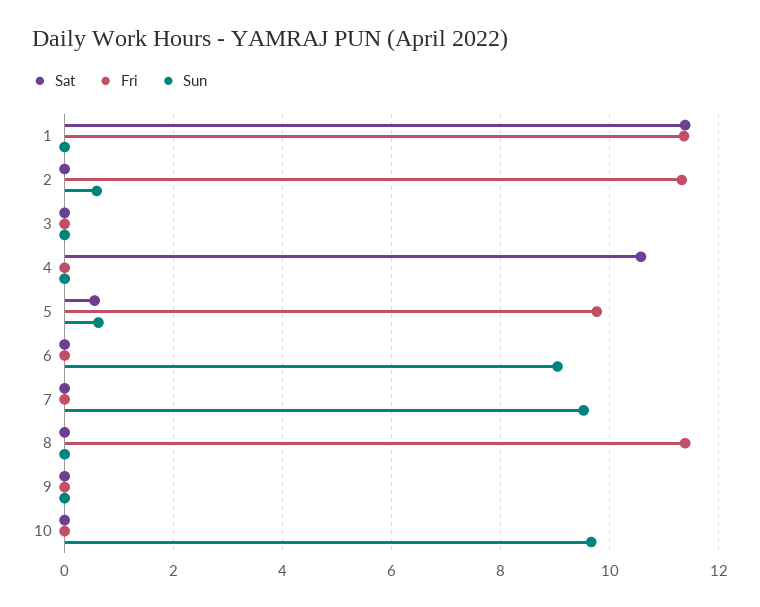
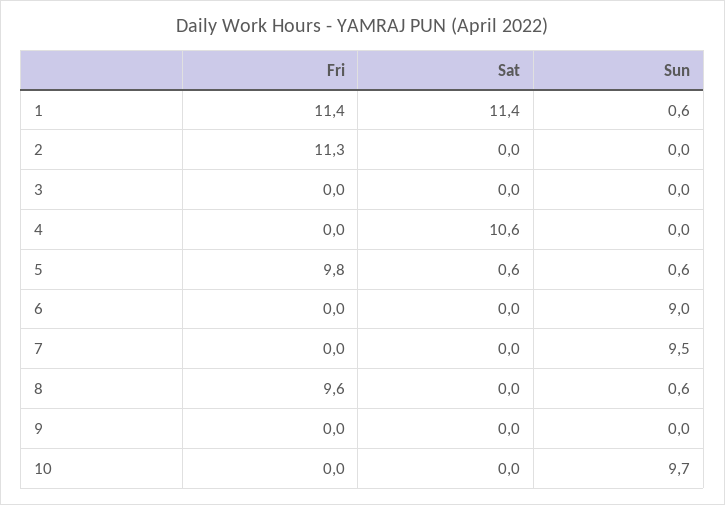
  {
    "Sat": {
      "1": 11.4,
      "2": 0,
      "3": 0,
      "4": 10.6,
      "5": 0.6,
      "6": 0,
      "7": 0,
      "8": 0,
      "9": 0,
      "10": 0
    },
    "Fri": {
      "1": 11.4,
      "2": 11.3,
      "3": 0,
      "4": 0,
      "5": 9.8,
      "6": 0,
      "7": 0,
-     "8": 11.4,
+     "8": 9.6,
      "9": 0,
      "10": 0
    },
    "Sun": {
-     "1": 0,
+     "1": 0.6,
-     "2": 0.6,
+     "2": 0,
      "3": 0,
      "4": 0,
      "5": 0.6,
      "6": 9,
      "7": 9.5,
-     "8": 0,
+     "8": 0.6,
      "9": 0,
      "10": 9.7
    }
  }

